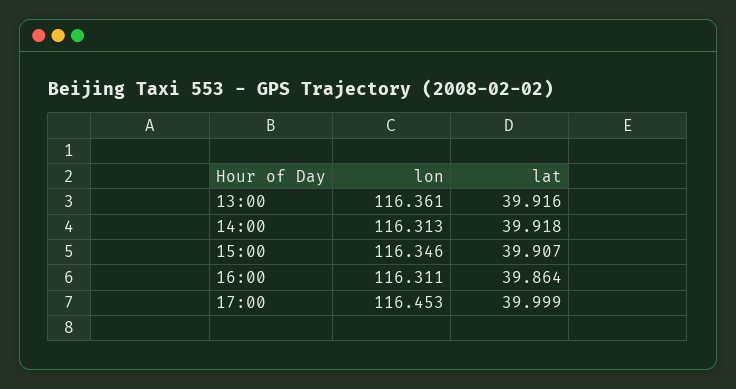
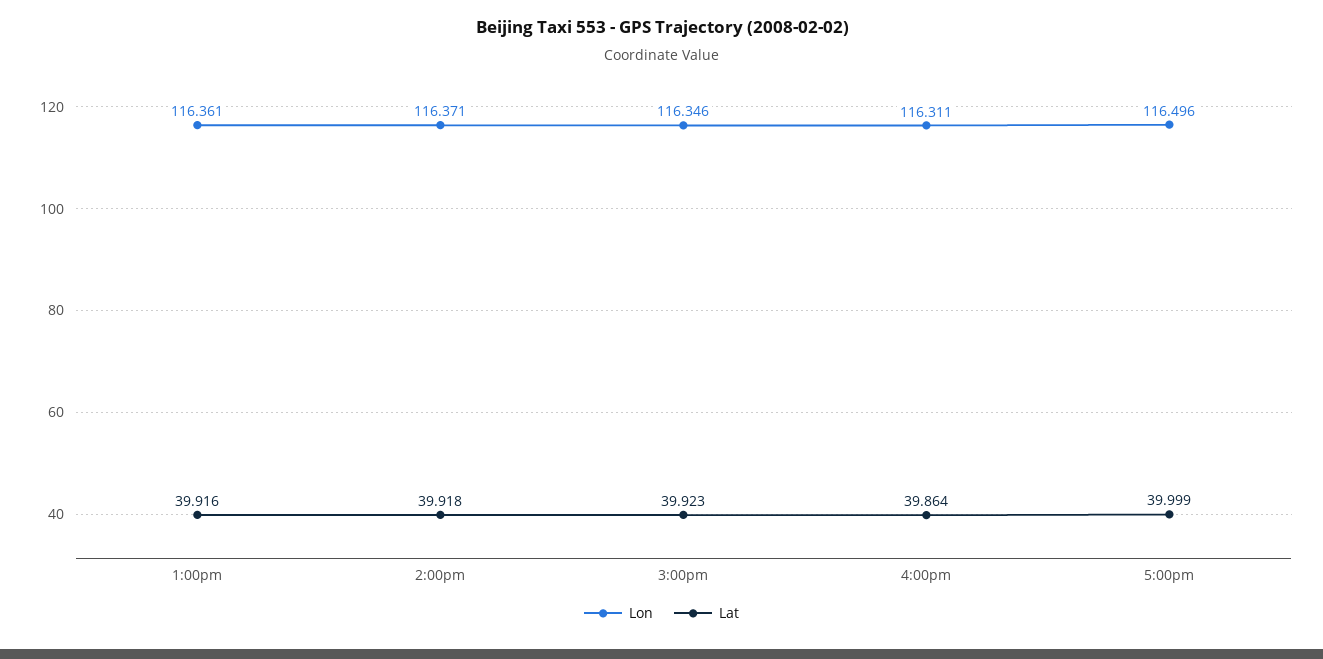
  {
    "lon": {
      "13:00": 116.361,
-     "14:00": 116.313,
+     "14:00": 116.371,
      "15:00": 116.346,
      "16:00": 116.311,
-     "17:00": 116.453
+     "17:00": 116.496
    },
    "lat": {
      "13:00": 39.916,
      "14:00": 39.918,
-     "15:00": 39.907,
+     "15:00": 39.923,
      "16:00": 39.864,
      "17:00": 39.999
    }
  }

